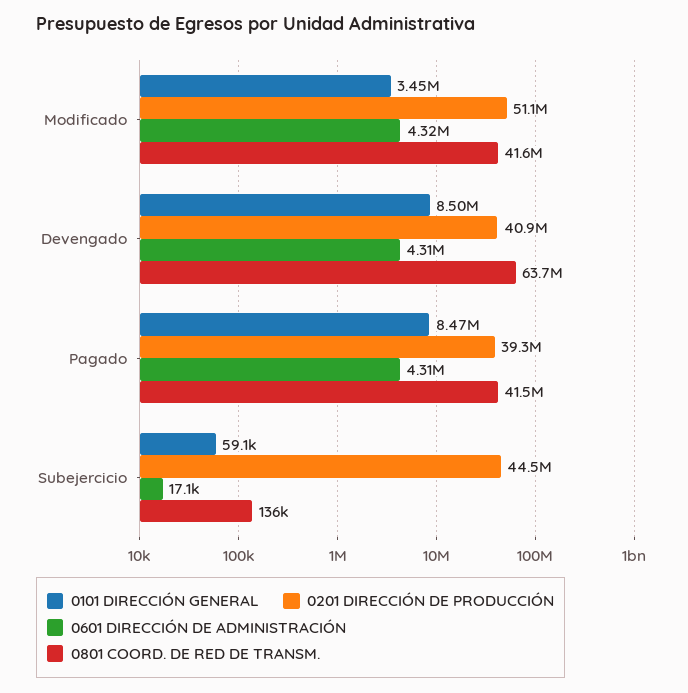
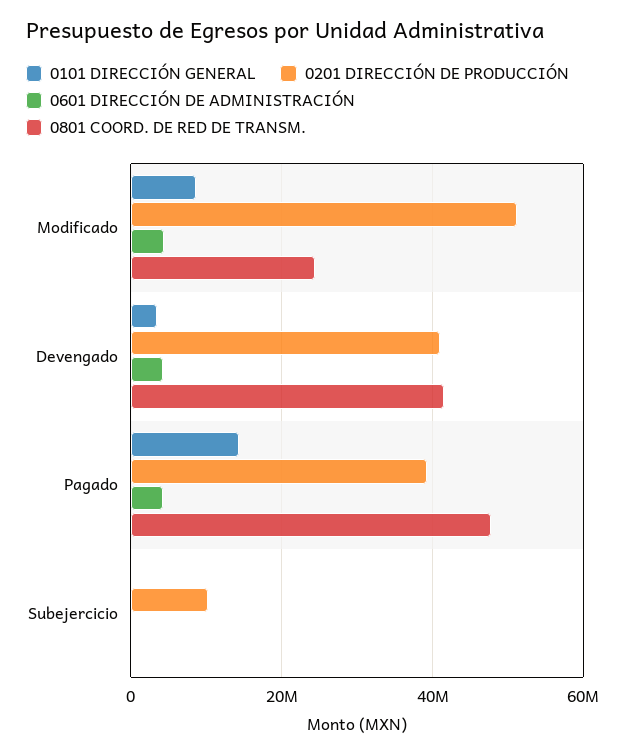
  {
    "0101 DIRECCIÓN GENERAL": {
-     "Modificado": 3450000,
+     "Modificado": 8000000,
-     "Devengado": 8500000,
+     "Devengado": 4000000,
-     "Pagado": 8470000,
+     "Pagado": 14000000,
      "Subejercicio": 59100
    },
    "0201 DIRECCIÓN DE PRODUCCIÓN": {
      "Modificado": 51100000,
      "Devengado": 40900000,
      "Pagado": 39300000,
-     "Subejercicio": 44500000
+     "Subejercicio": 10000000
    },
    "0601 DIRECCIÓN DE ADMINISTRACIÓN": {
      "Modificado": 4320000,
      "Devengado": 4310000,
      "Pagado": 4310000,
      "Subejercicio": 17100
    },
    "0801 COORD. DE RED DE TRANSM.": {
-     "Modificado": 41600000,
+     "Modificado": 24000000,
-     "Devengado": 63700000,
+     "Devengado": 42000000,
-     "Pagado": 41500000,
+     "Pagado": 48000000,
      "Subejercicio": 136000
    }
  }

